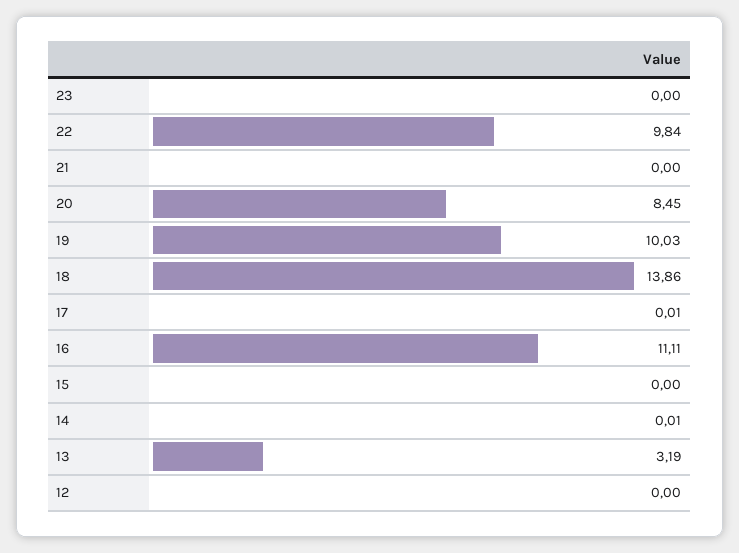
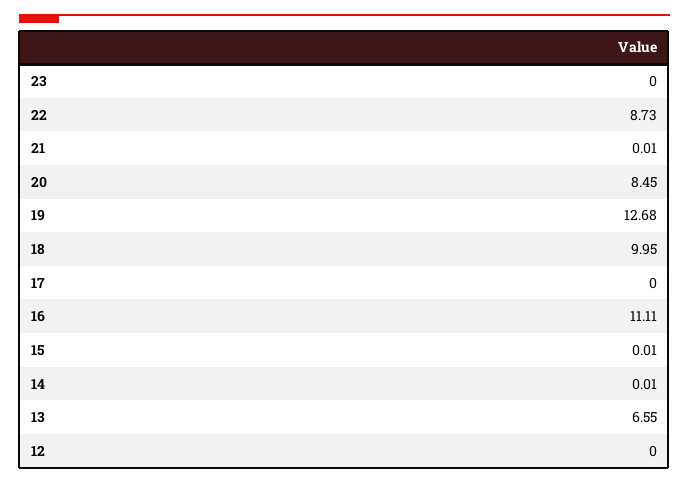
  {
    "23": 0,
-   "22": 9.84,
+   "22": 8.73,
-   "21": 0,
+   "21": 0.01,
    "20": 8.45,
-   "19": 10.03,
+   "19": 12.68,
-   "18": 13.86,
+   "18": 9.95,
-   "17": 0.01,
+   "17": 0,
    "16": 11.11,
-   "15": 0,
+   "15": 0.01,
    "14": 0.01,
-   "13": 3.19,
+   "13": 6.55,
    "12": 0
  }

